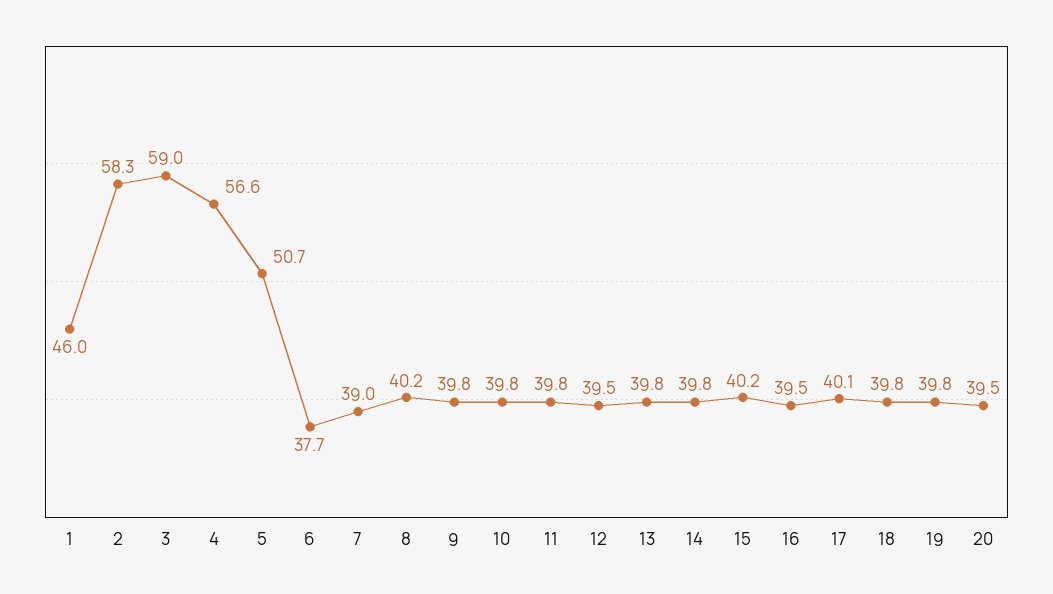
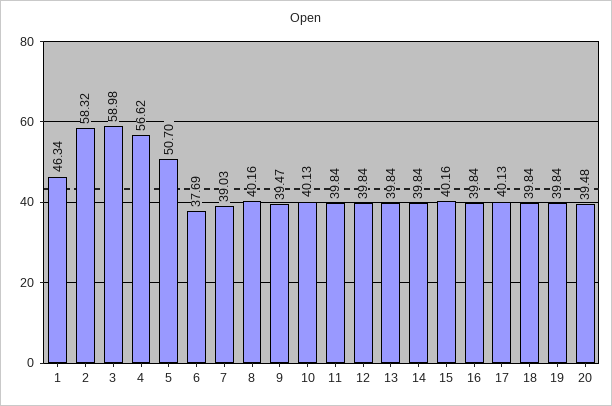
  {
-   "1": 46,
+   "1": 46.34,
    "2": 58.32,
    "3": 58.98,
    "4": 56.62,
    "5": 50.7,
    "6": 37.69,
    "7": 39.03,
    "8": 40.16,
-   "9": 39.8,
+   "9": 39.47,
-   "10": 39.8,
+   "10": 40.13,
    "11": 39.84,
-   "12": 39.5,
+   "12": 39.84,
    "13": 39.84,
    "14": 39.84,
    "15": 40.16,
-   "16": 39.5,
+   "16": 39.84,
    "17": 40.13,
    "18": 39.84,
    "19": 39.84,
    "20": 39.48
  }

